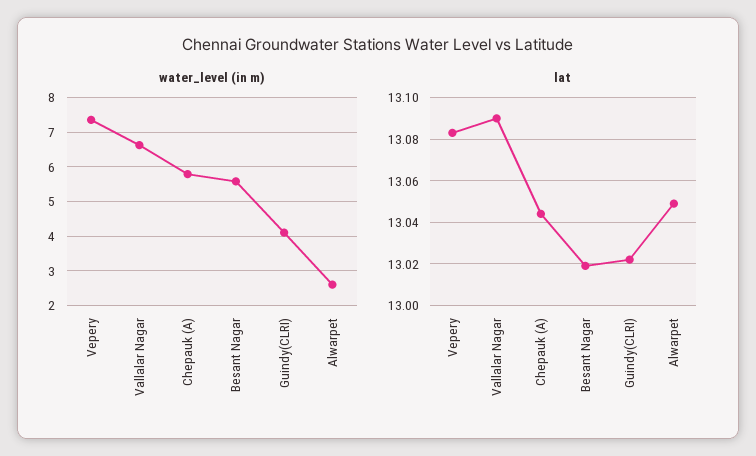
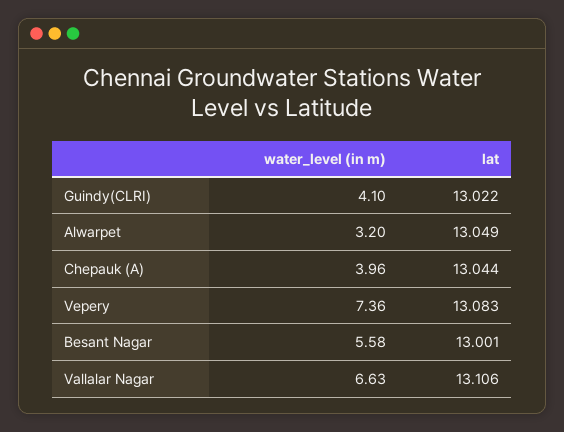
  {
    "water_level (in m)": {
      "Vepery": 7.36,
      "Vallalar Nagar": 6.63,
-     "Chepauk (A)": 5.8,
+     "Chepauk (A)": 3.96,
      "Besant Nagar": 5.58,
      "Guindy(CLRI)": 4.1,
-     "Alwarpet": 2.6
+     "Alwarpet": 3.2
    },
    "lat": {
      "Vepery": 13.083,
-     "Vallalar Nagar": 13.09,
+     "Vallalar Nagar": 13.106,
      "Chepauk (A)": 13.044,
-     "Besant Nagar": 13.02,
+     "Besant Nagar": 13.001,
      "Guindy(CLRI)": 13.022,
      "Alwarpet": 13.049
    }
  }

